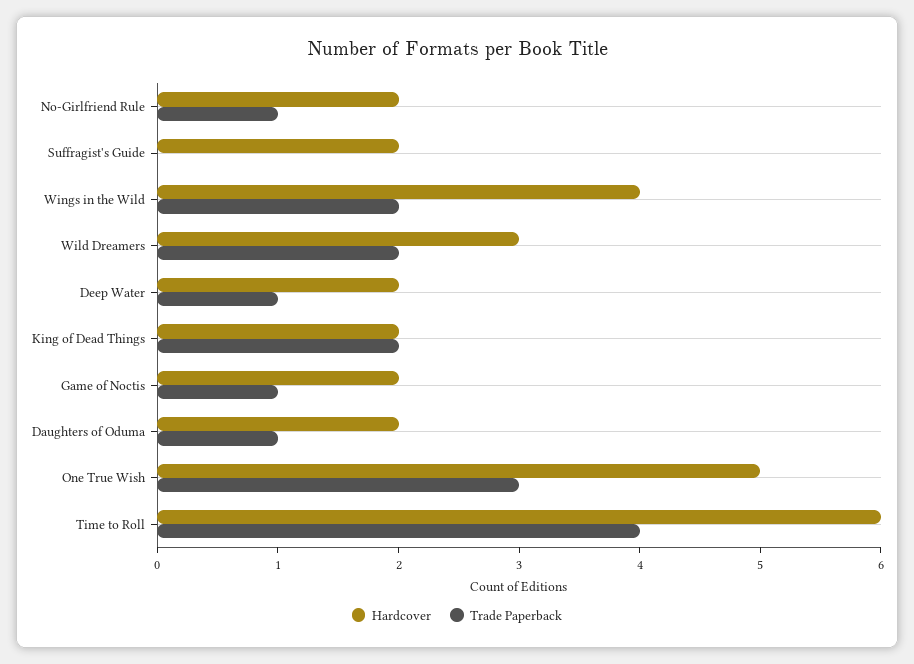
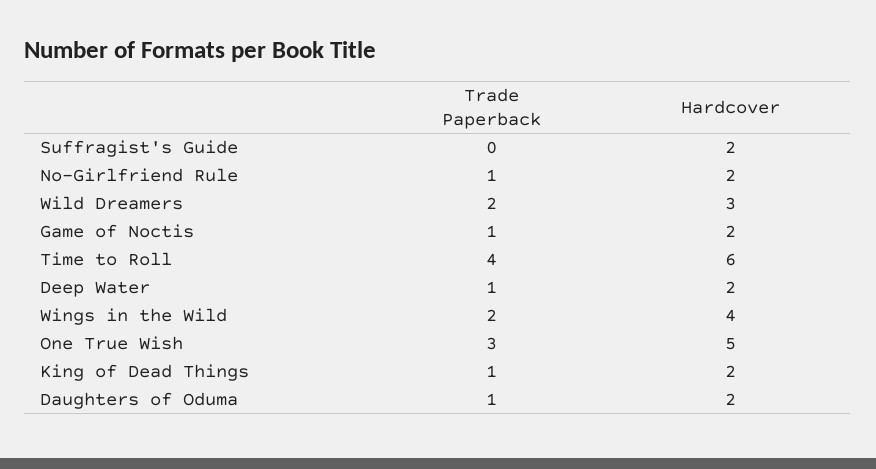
  {
    "Hardcover": {
      "No-Girlfriend Rule": 2,
      "Suffragist's Guide": 2,
      "Wings in the Wild": 4,
      "Wild Dreamers": 3,
      "Deep Water": 2,
      "King of Dead Things": 2,
      "Game of Noctis": 2,
      "Daughters of Oduma": 2,
      "One True Wish": 5,
      "Time to Roll": 6
    },
    "Trade Paperback": {
      "No-Girlfriend Rule": 1,
      "Suffragist's Guide": 0,
      "Wings in the Wild": 2,
      "Wild Dreamers": 2,
      "Deep Water": 1,
-     "King of Dead Things": 2,
+     "King of Dead Things": 1,
      "Game of Noctis": 1,
      "Daughters of Oduma": 1,
      "One True Wish": 3,
      "Time to Roll": 4
    }
  }

